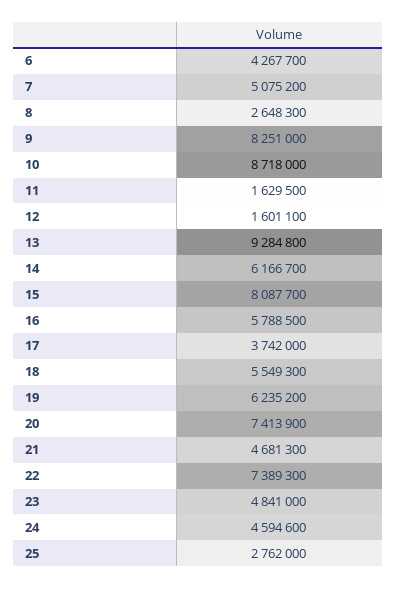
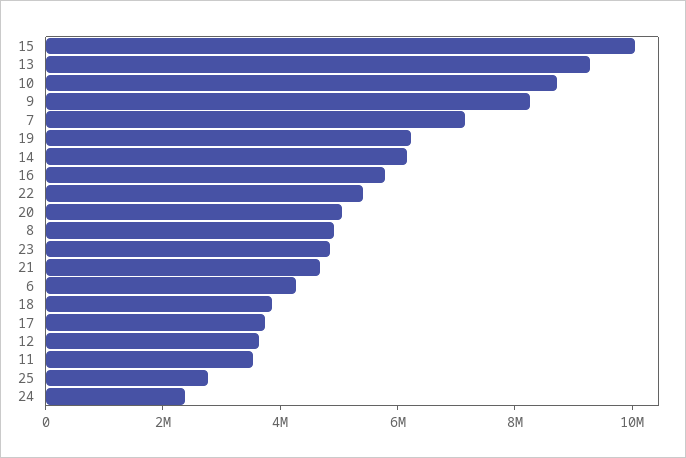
  {
    "6": 4267700,
-   "7": 5075200,
+   "7": 7000000,
-   "8": 2648300,
+   "8": 5000000,
    "9": 8251000,
    "10": 8718000,
-   "11": 1629500,
+   "11": 3500000,
-   "12": 1601100,
+   "12": 3500000,
    "13": 9284800,
    "14": 6166700,
-   "15": 8087700,
+   "15": 10000000,
    "16": 5788500,
    "17": 3742000,
-   "18": 5549300,
+   "18": 4000000,
    "19": 6235200,
-   "20": 7413900,
+   "20": 5000000,
    "21": 4681300,
-   "22": 7389300,
+   "22": 5500000,
    "23": 4841000,
-   "24": 4594600,
+   "24": 2500000,
    "25": 2762000
  }

